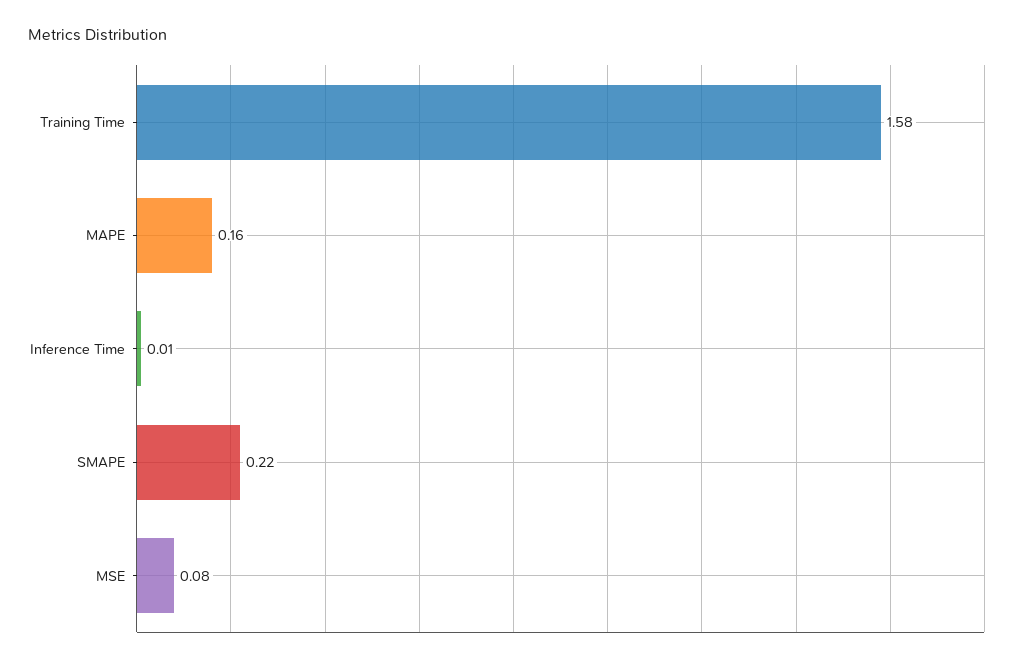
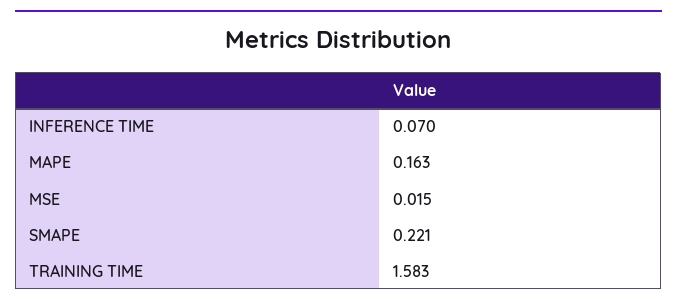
  {
    "Training Time": 1.583,
    "MAPE": 0.163,
-   "Inference Time": 0.01,
+   "Inference Time": 0.07,
    "SMAPE": 0.221,
-   "MSE": 0.08
+   "MSE": 0.015
  }

